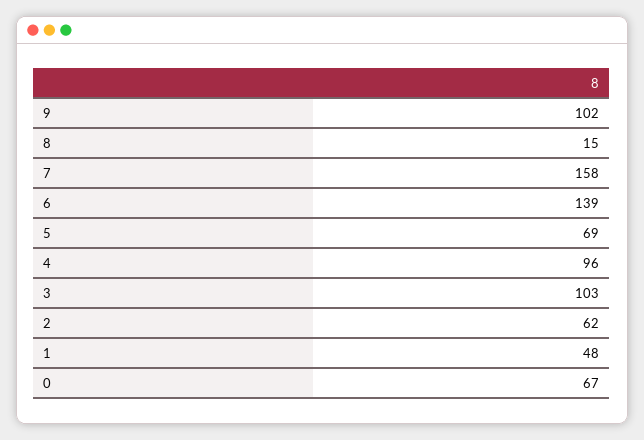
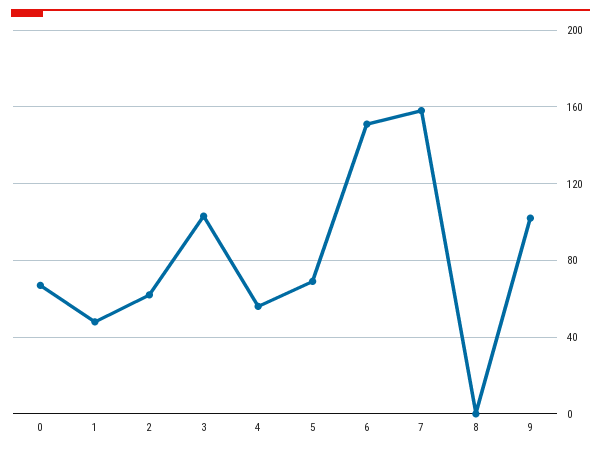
  {
    "9": 102,
-   "8": 15,
+   "8": 0,
    "7": 158,
-   "6": 139,
+   "6": 150,
    "5": 69,
-   "4": 96,
+   "4": 55,
    "3": 103,
    "2": 62,
    "1": 48,
    "0": 67
  }

